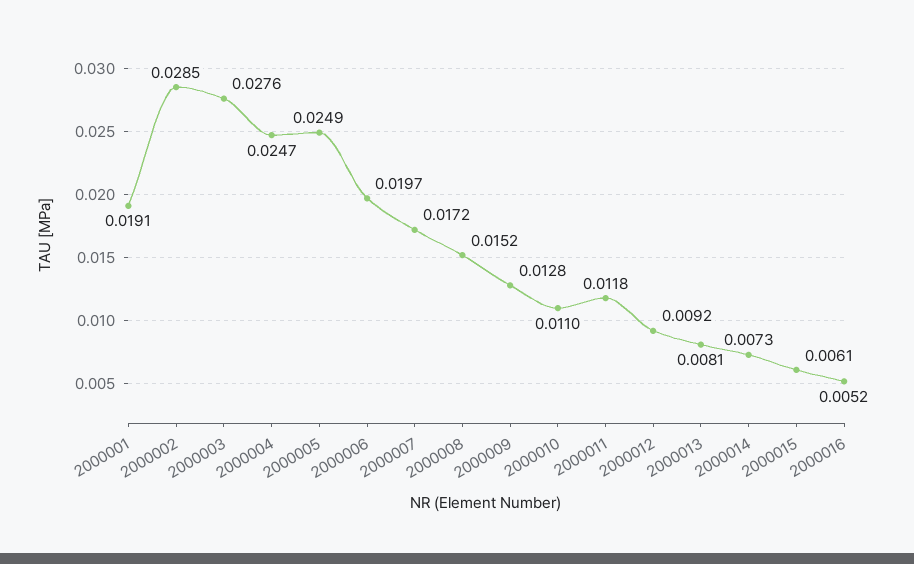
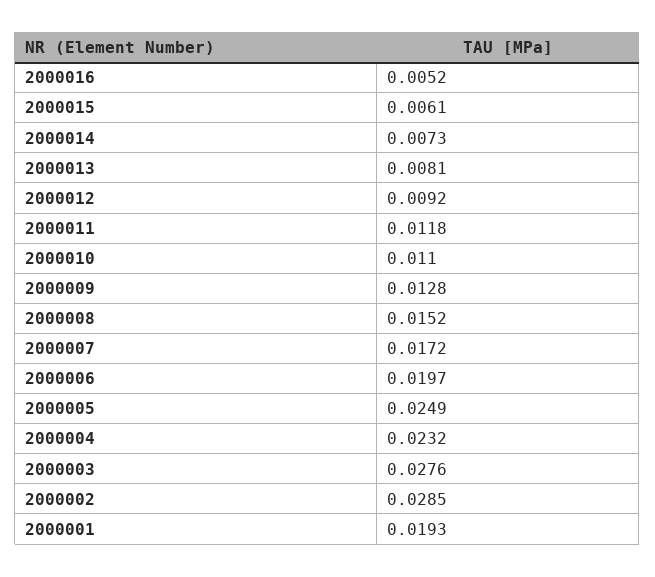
  {
-   "2000001": 0.0191,
+   "2000001": 0.0193,
    "2000002": 0.0285,
    "2000003": 0.0276,
-   "2000004": 0.0247,
+   "2000004": 0.0232,
    "2000005": 0.0249,
    "2000006": 0.0197,
    "2000007": 0.0172,
    "2000008": 0.0152,
    "2000009": 0.0128,
    "2000010": 0.011,
    "2000011": 0.0118,
    "2000012": 0.0092,
    "2000013": 0.0081,
    "2000014": 0.0073,
    "2000015": 0.0061,
    "2000016": 0.0052
  }

